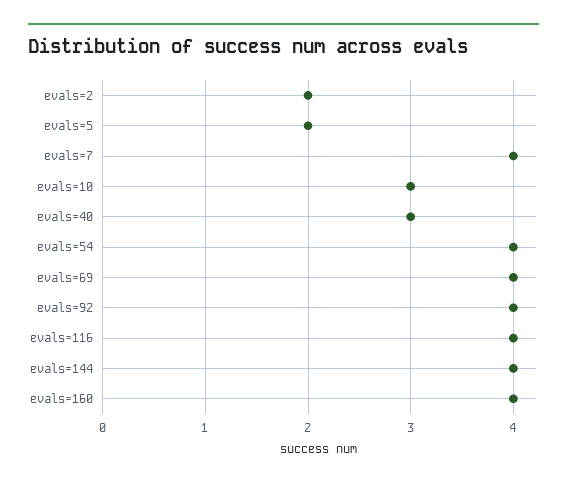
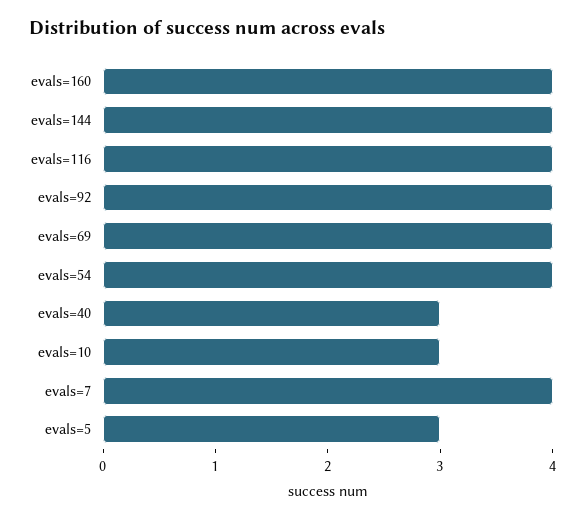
  {
-   "evals=2": 2,
-   "evals=5": 2,
+   "evals=5": 3,
    "evals=7": 4,
    "evals=10": 3,
    "evals=40": 3,
    "evals=54": 4,
    "evals=69": 4,
    "evals=92": 4,
    "evals=116": 4,
    "evals=144": 4,
    "evals=160": 4
  }

